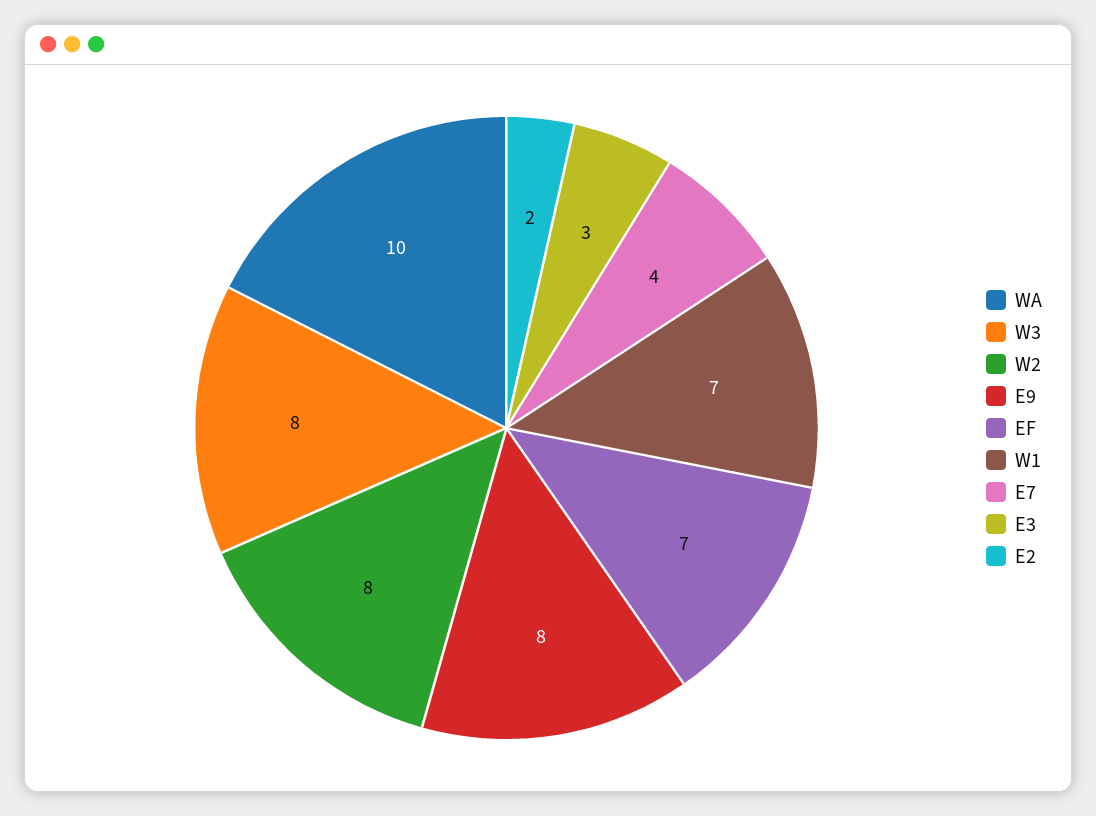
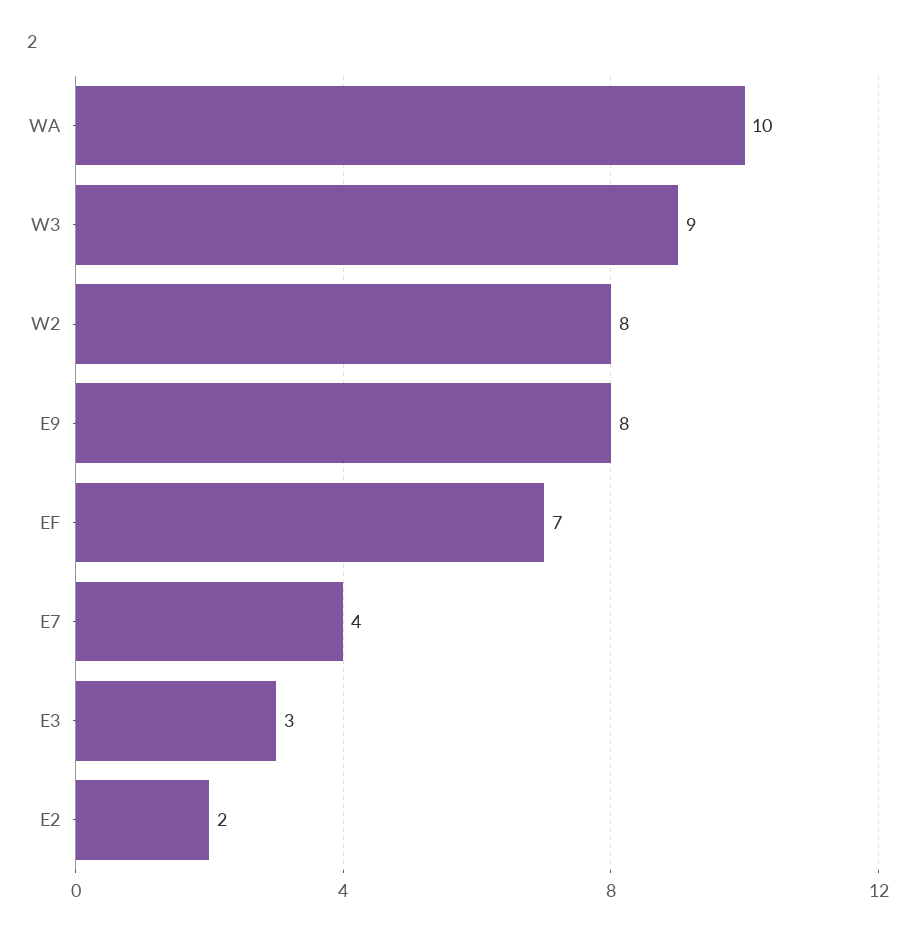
  {
    "WA": 10,
-   "W3": 8,
+   "W3": 9,
    "W2": 8,
    "E9": 8,
    "EF": 7,
-   "W1": 7,
    "E7": 4,
    "E3": 3,
    "E2": 2
  }

